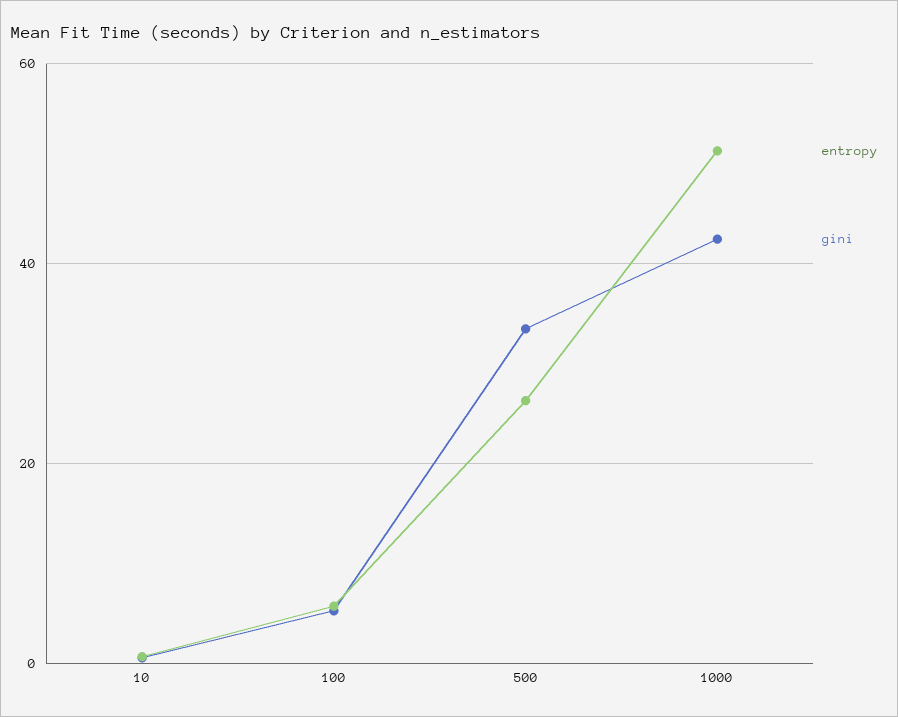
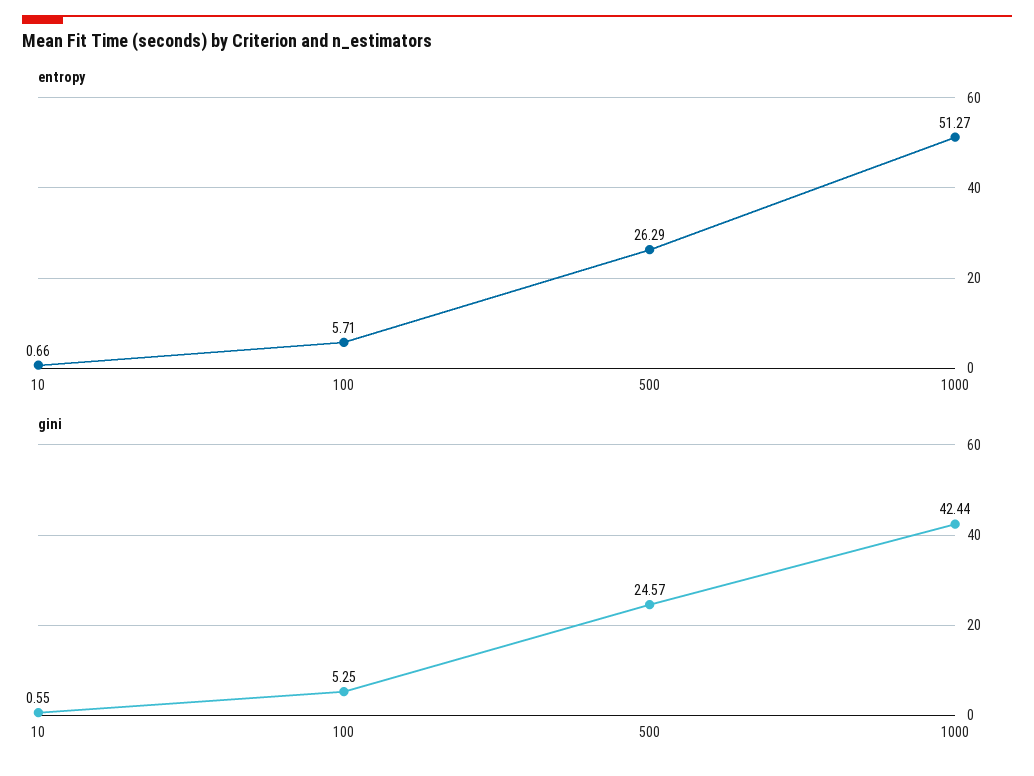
  {
    "entropy": {
      "10": 0.66,
      "100": 5.71,
      "500": 26.29,
      "1000": 51.27
    },
    "gini": {
      "10": 0.55,
      "100": 5.25,
-     "500": 34,
+     "500": 24.57,
      "1000": 42.44
    }
  }

